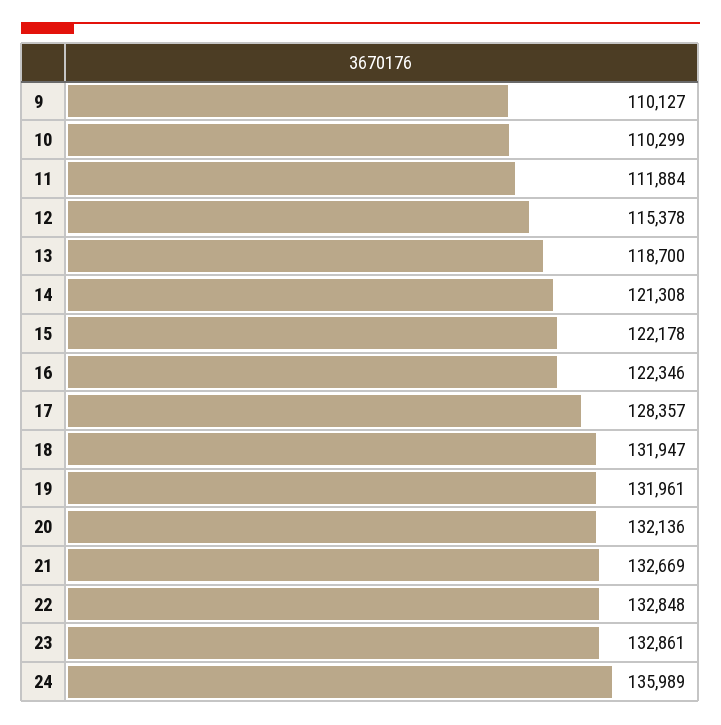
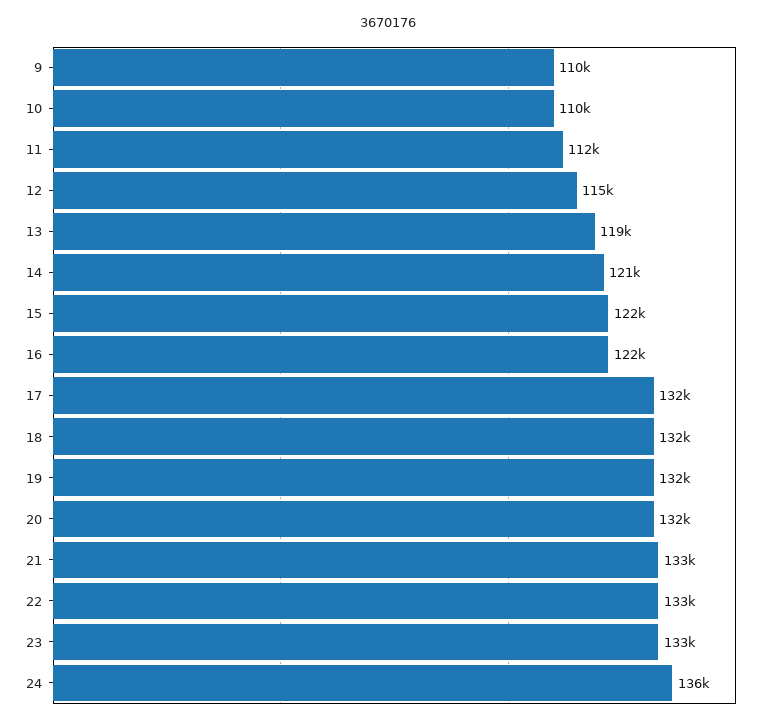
  {
    "9": 110127,
    "10": 110299,
    "11": 111884,
    "12": 115378,
    "13": 118700,
    "14": 121308,
    "15": 122178,
    "16": 122346,
-   "17": 128357,
+   "17": 132000,
    "18": 131947,
    "19": 131961,
    "20": 132136,
    "21": 132669,
    "22": 132848,
    "23": 132861,
    "24": 135989
  }

